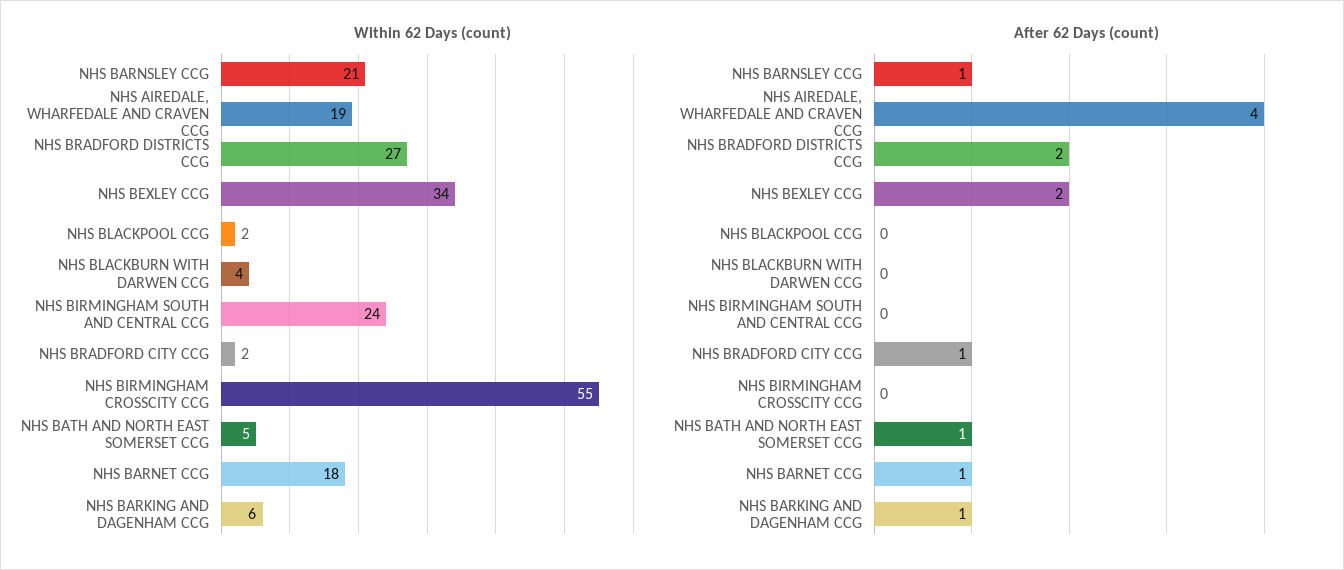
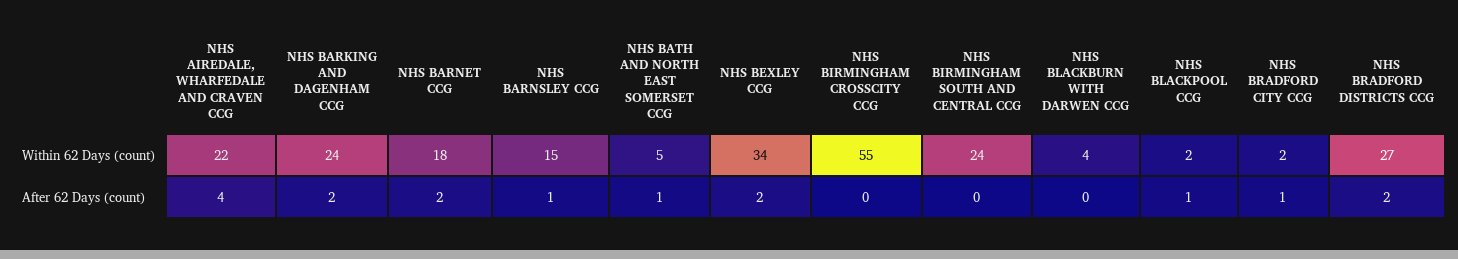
  {
    "Within 62 Days (count)": {
-     "NHS BARNSLEY CCG": 21,
+     "NHS BARNSLEY CCG": 15,
-     "NHS AIREDALE, WHARFEDALE AND CRAVEN CCG": 19,
+     "NHS AIREDALE, WHARFEDALE AND CRAVEN CCG": 22,
      "NHS BRADFORD DISTRICTS CCG": 27,
      "NHS BEXLEY CCG": 34,
      "NHS BLACKPOOL CCG": 2,
      "NHS BLACKBURN WITH DARWEN CCG": 4,
      "NHS BIRMINGHAM SOUTH AND CENTRAL CCG": 24,
      "NHS BRADFORD CITY CCG": 2,
      "NHS BIRMINGHAM CROSSCITY CCG": 55,
      "NHS BATH AND NORTH EAST SOMERSET CCG": 5,
      "NHS BARNET CCG": 18,
-     "NHS BARKING AND DAGENHAM CCG": 6
+     "NHS BARKING AND DAGENHAM CCG": 24
    },
    "After 62 Days (count)": {
      "NHS BARNSLEY CCG": 1,
      "NHS AIREDALE, WHARFEDALE AND CRAVEN CCG": 4,
      "NHS BRADFORD DISTRICTS CCG": 2,
      "NHS BEXLEY CCG": 2,
-     "NHS BLACKPOOL CCG": 0,
+     "NHS BLACKPOOL CCG": 1,
      "NHS BLACKBURN WITH DARWEN CCG": 0,
      "NHS BIRMINGHAM SOUTH AND CENTRAL CCG": 0,
      "NHS BRADFORD CITY CCG": 1,
      "NHS BIRMINGHAM CROSSCITY CCG": 0,
      "NHS BATH AND NORTH EAST SOMERSET CCG": 1,
-     "NHS BARNET CCG": 1,
+     "NHS BARNET CCG": 2,
-     "NHS BARKING AND DAGENHAM CCG": 1
+     "NHS BARKING AND DAGENHAM CCG": 2
    }
  }

